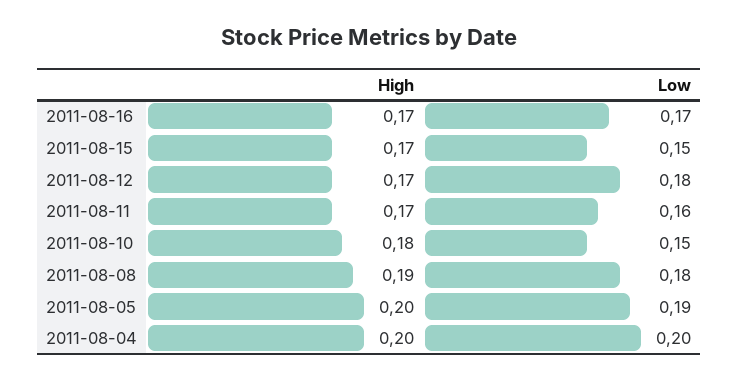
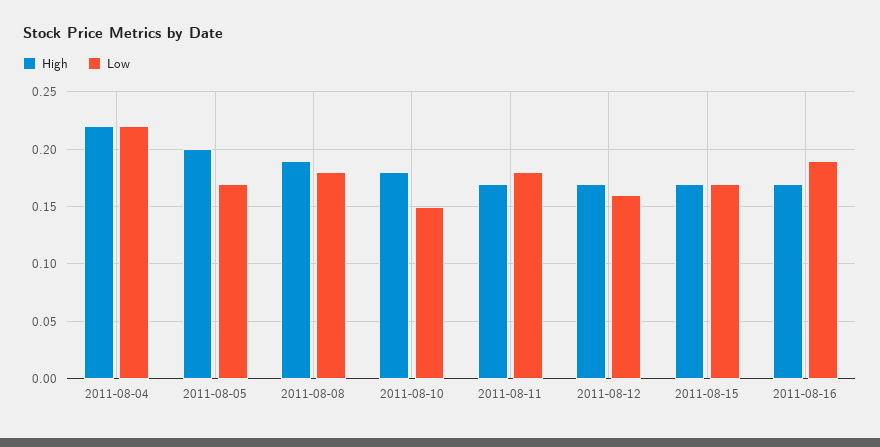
  {
    "High": {
      "2011-08-16": 0.17,
      "2011-08-15": 0.17,
      "2011-08-12": 0.17,
      "2011-08-11": 0.17,
      "2011-08-10": 0.18,
      "2011-08-08": 0.19,
      "2011-08-05": 0.2,
-     "2011-08-04": 0.2
+     "2011-08-04": 0.22
    },
    "Low": {
-     "2011-08-16": 0.17,
+     "2011-08-16": 0.19,
-     "2011-08-15": 0.15,
+     "2011-08-15": 0.17,
-     "2011-08-12": 0.18,
+     "2011-08-12": 0.16,
-     "2011-08-11": 0.16,
+     "2011-08-11": 0.18,
      "2011-08-10": 0.15,
      "2011-08-08": 0.18,
-     "2011-08-05": 0.19,
+     "2011-08-05": 0.17,
-     "2011-08-04": 0.2
+     "2011-08-04": 0.22
    }
  }

